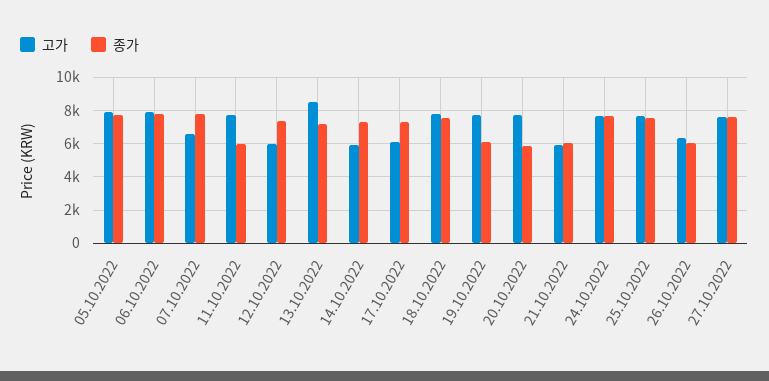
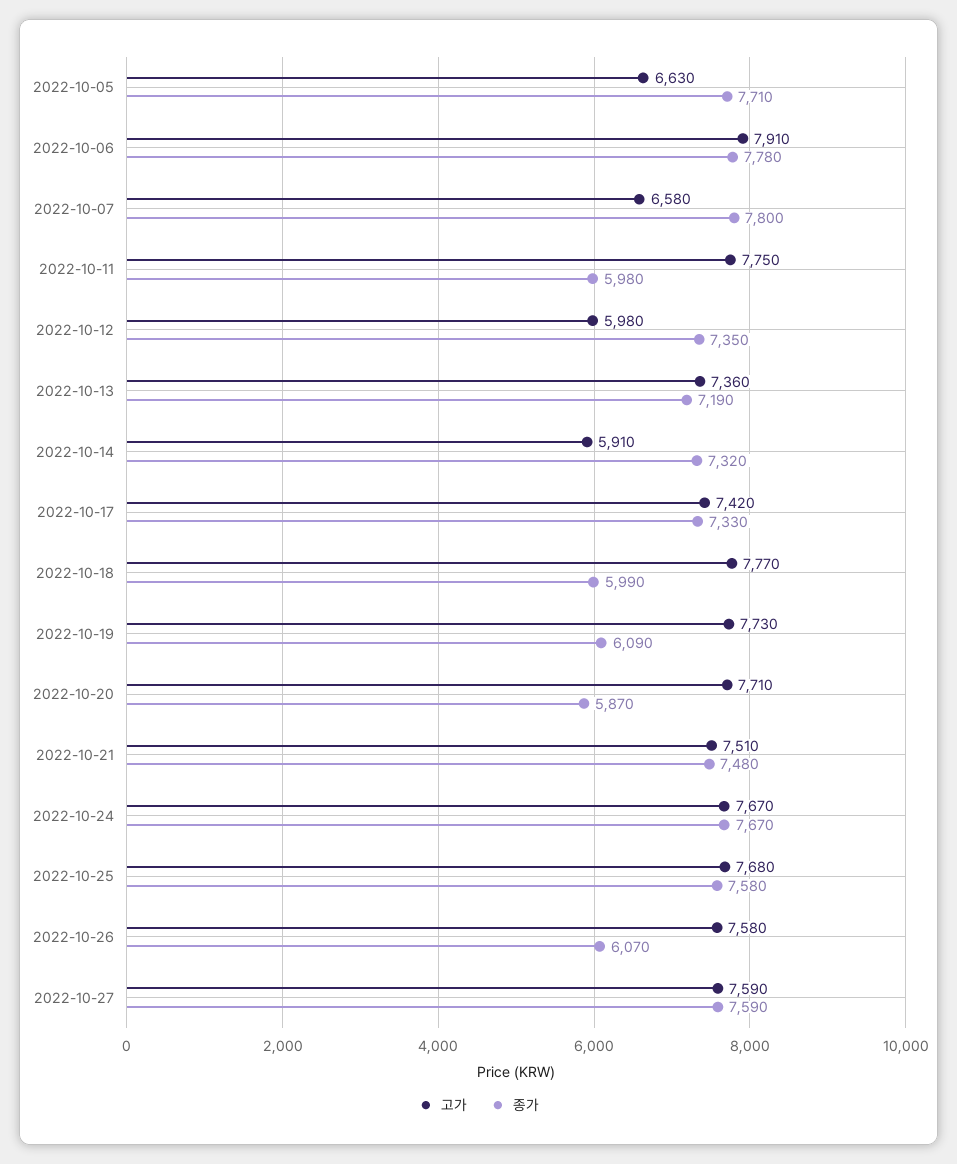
  {
    "고가": {
-     "05.10.2022": 8000,
+     "05.10.2022": 6630,
      "06.10.2022": 7910,
      "07.10.2022": 6580,
      "11.10.2022": 7750,
      "12.10.2022": 5980,
-     "13.10.2022": 8500,
+     "13.10.2022": 7360,
      "14.10.2022": 5910,
-     "17.10.2022": 6000,
+     "17.10.2022": 7420,
      "18.10.2022": 7770,
      "19.10.2022": 7730,
      "20.10.2022": 7710,
-     "21.10.2022": 6000,
+     "21.10.2022": 7510,
      "24.10.2022": 7670,
      "25.10.2022": 7680,
-     "26.10.2022": 6500,
+     "26.10.2022": 7580,
      "27.10.2022": 7590
    },
    "종가": {
      "05.10.2022": 7710,
      "06.10.2022": 7780,
      "07.10.2022": 7800,
      "11.10.2022": 5980,
      "12.10.2022": 7350,
      "13.10.2022": 7190,
      "14.10.2022": 7320,
      "17.10.2022": 7330,
-     "18.10.2022": 7500,
+     "18.10.2022": 5990,
      "19.10.2022": 6090,
      "20.10.2022": 5870,
-     "21.10.2022": 6000,
+     "21.10.2022": 7480,
      "24.10.2022": 7670,
      "25.10.2022": 7580,
      "26.10.2022": 6070,
      "27.10.2022": 7590
    }
  }

